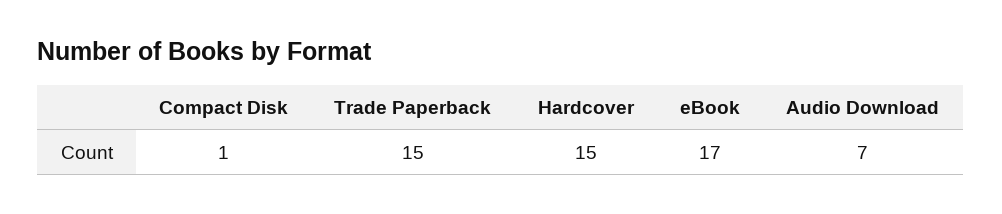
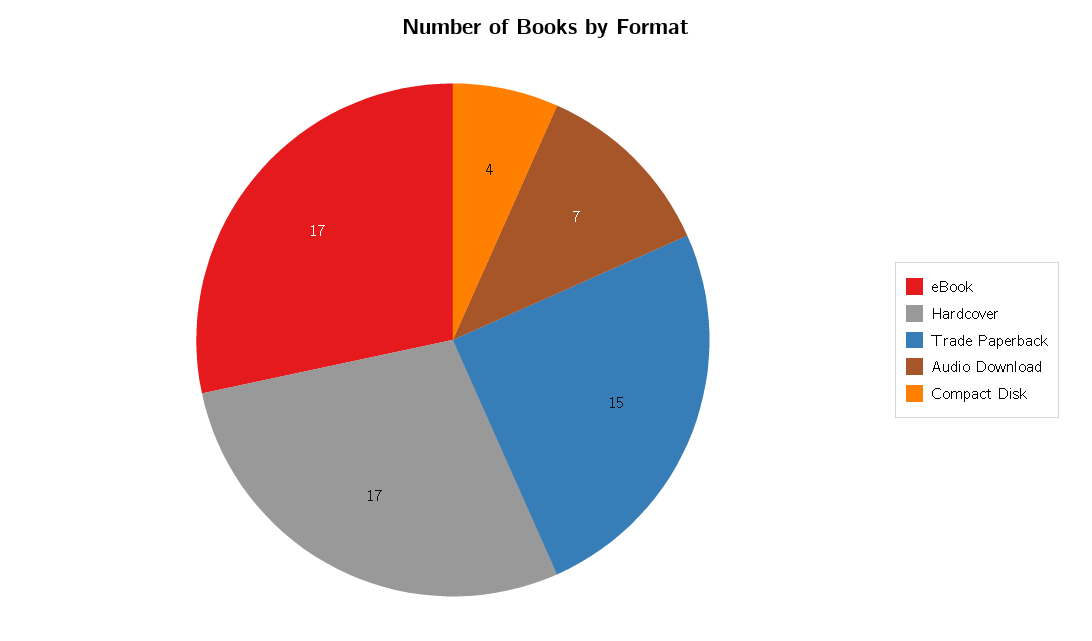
  {
-   "Compact Disk": 1,
+   "Compact Disk": 4,
    "Trade Paperback": 15,
-   "Hardcover": 15,
+   "Hardcover": 17,
    "eBook": 17,
    "Audio Download": 7
  }

